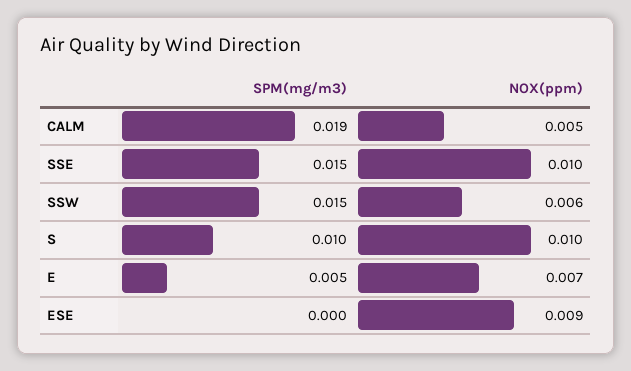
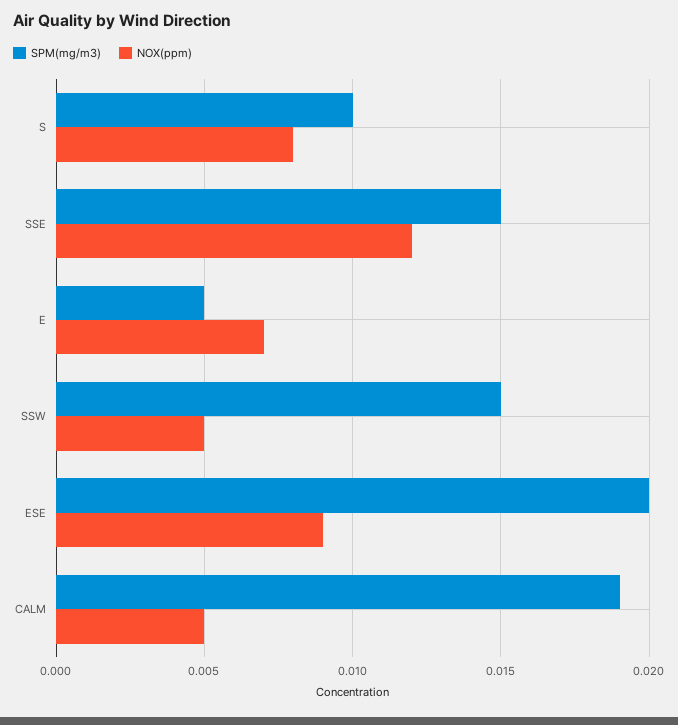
  {
    "SPM(mg/m3)": {
      "CALM": 0.019,
      "SSE": 0.015,
      "SSW": 0.015,
      "S": 0.01,
      "E": 0.005,
-     "ESE": 0
+     "ESE": 0.02
    },
    "NOX(ppm)": {
      "CALM": 0.005,
-     "SSE": 0.01,
+     "SSE": 0.012,
-     "SSW": 0.006,
+     "SSW": 0.005,
-     "S": 0.01,
+     "S": 0.008,
      "E": 0.007,
      "ESE": 0.009
    }
  }

